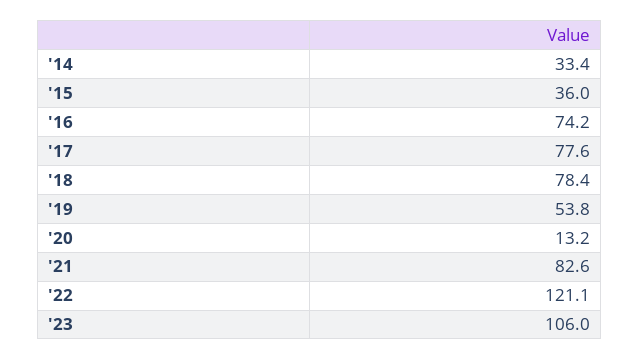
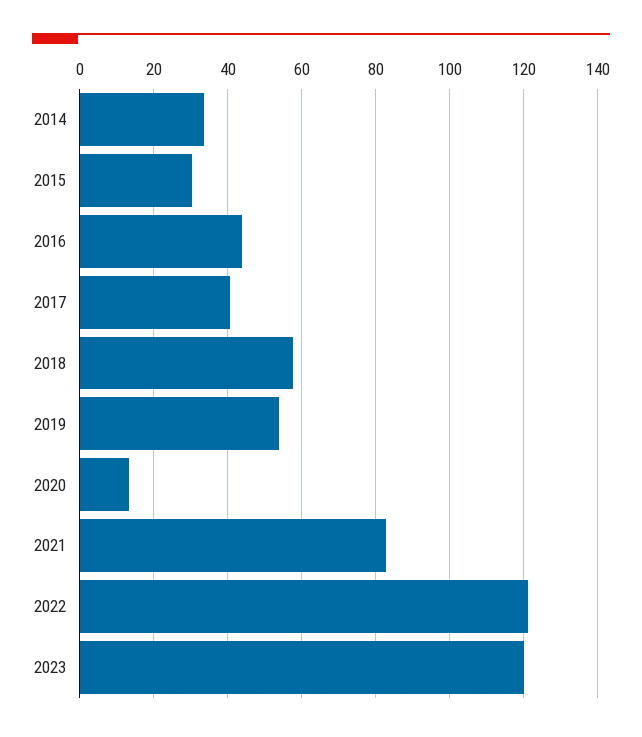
  {
    "'14": 33.4,
-   "'15": 36,
+   "'15": 30,
-   "'16": 74.2,
+   "'16": 44,
-   "'17": 77.6,
+   "'17": 40,
-   "'18": 78.4,
+   "'18": 58,
    "'19": 53.8,
    "'20": 13.2,
    "'21": 82.6,
    "'22": 121.1,
-   "'23": 106
+   "'23": 120
  }

